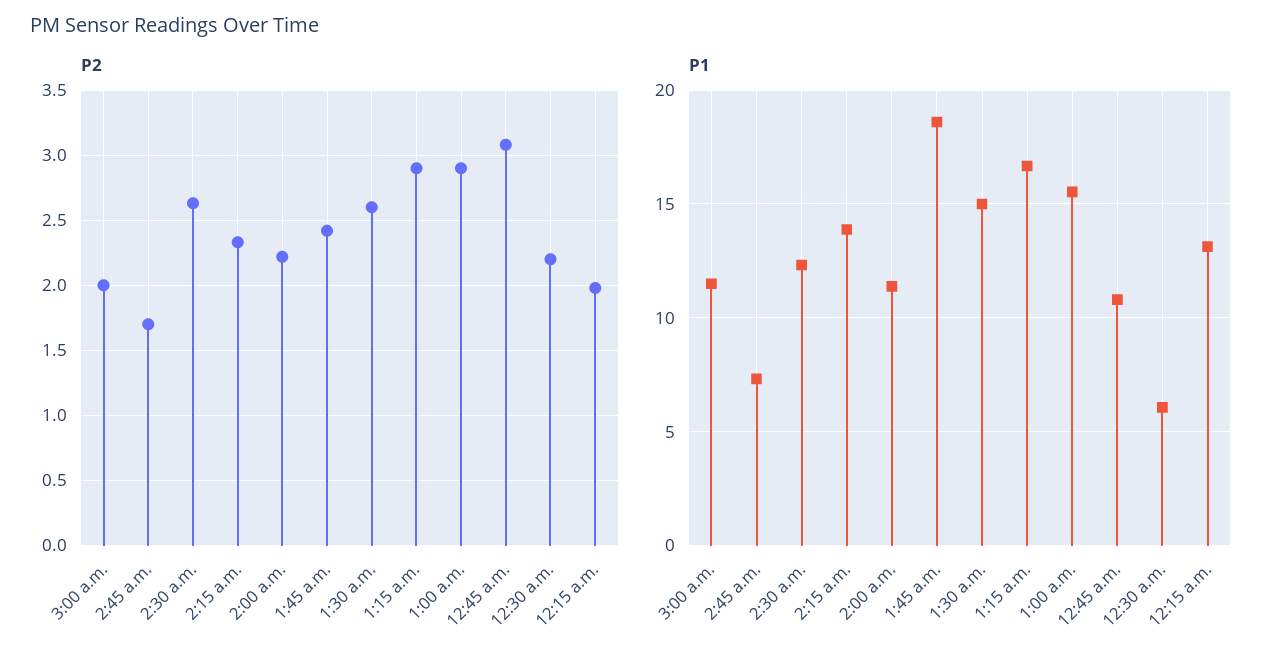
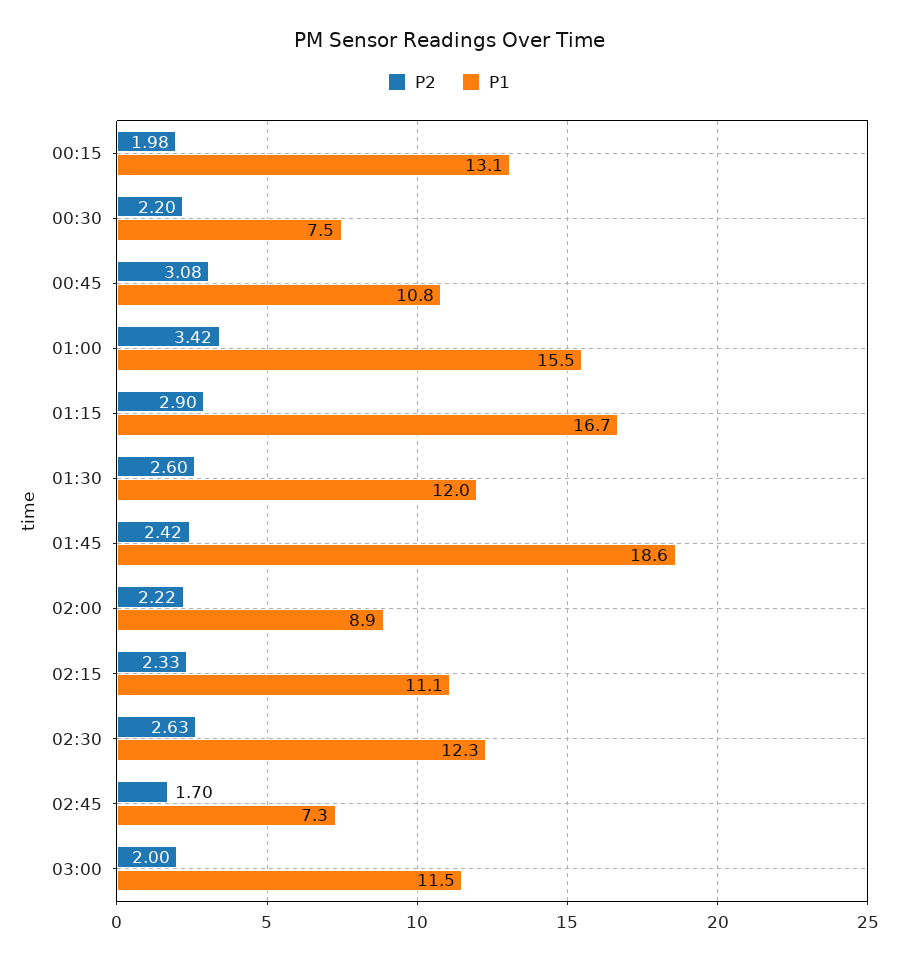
  {
    "P2": {
      "3:00 a.m.": 2,
      "2:45 a.m.": 1.7,
      "2:30 a.m.": 2.63,
      "2:15 a.m.": 2.33,
      "2:00 a.m.": 2.22,
      "1:45 a.m.": 2.42,
      "1:30 a.m.": 2.6,
      "1:15 a.m.": 2.9,
-     "1:00 a.m.": 2.9,
+     "1:00 a.m.": 3.42,
      "12:45 a.m.": 3.08,
      "12:30 a.m.": 2.2,
      "12:15 a.m.": 1.98
    },
    "P1": {
      "3:00 a.m.": 11.5,
      "2:45 a.m.": 7.3,
      "2:30 a.m.": 12.3,
-     "2:15 a.m.": 14,
+     "2:15 a.m.": 11.1,
-     "2:00 a.m.": 11.5,
+     "2:00 a.m.": 8.9,
      "1:45 a.m.": 18.6,
-     "1:30 a.m.": 15,
+     "1:30 a.m.": 12,
      "1:15 a.m.": 16.7,
      "1:00 a.m.": 15.5,
      "12:45 a.m.": 10.8,
-     "12:30 a.m.": 6,
+     "12:30 a.m.": 7.5,
      "12:15 a.m.": 13.1
    }
  }

